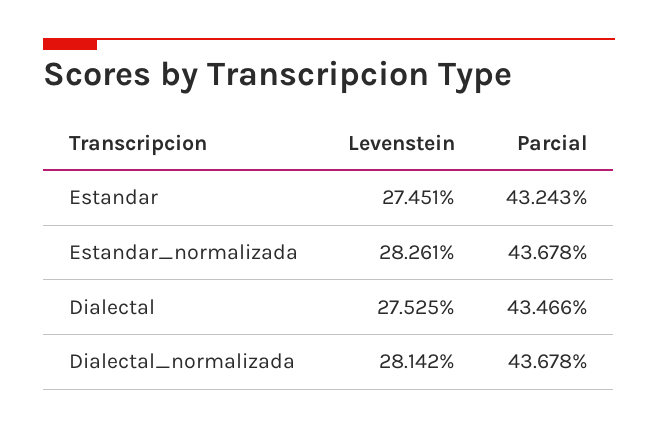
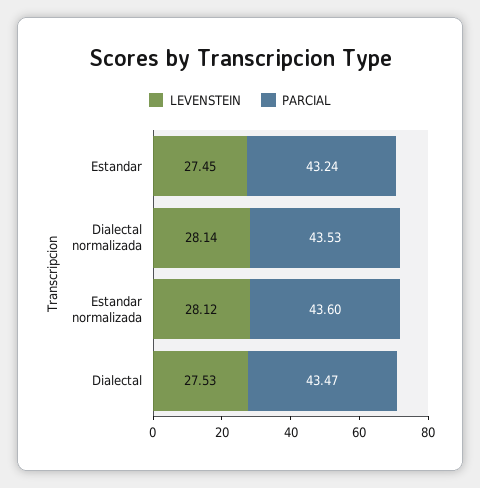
  {
    "Levenstein": {
      "Estandar": 27.451,
-     "Estandar_normalizada": 28.261,
+     "Estandar_normalizada": 28.12,
      "Dialectal": 27.525,
      "Dialectal_normalizada": 28.142
    },
    "Parcial": {
      "Estandar": 43.243,
-     "Estandar_normalizada": 43.678,
+     "Estandar_normalizada": 43.6,
      "Dialectal": 43.466,
-     "Dialectal_normalizada": 43.678
+     "Dialectal_normalizada": 43.53
    }
  }

